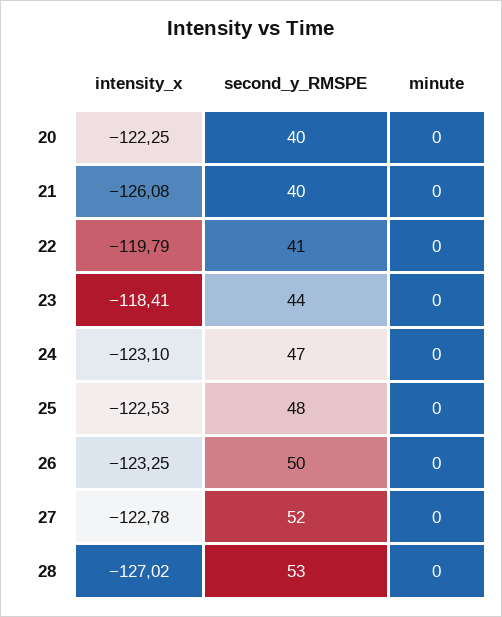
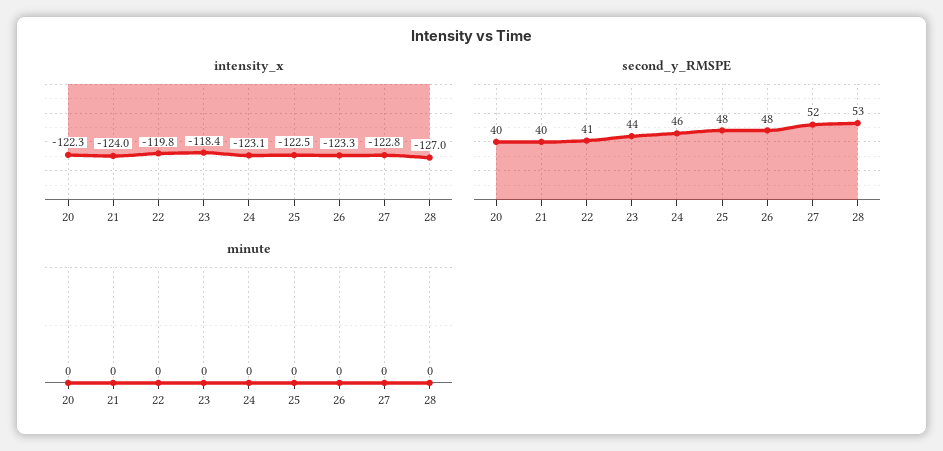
  {
    "intensity_x": {
      "20": -122.25,
-     "21": -126.08,
+     "21": -124,
      "22": -119.79,
      "23": -118.41,
      "24": -123.1,
      "25": -122.53,
      "26": -123.25,
      "27": -122.78,
      "28": -127.02
    },
    "second_y_RMSPE": {
      "20": 40,
      "21": 40,
      "22": 41,
      "23": 44,
-     "24": 47,
+     "24": 46,
      "25": 48,
-     "26": 50,
+     "26": 48,
      "27": 52,
      "28": 53
    },
    "minute": {
      "20": 0,
      "21": 0,
      "22": 0,
      "23": 0,
      "24": 0,
      "25": 0,
      "26": 0,
      "27": 0,
      "28": 0
    }
  }

